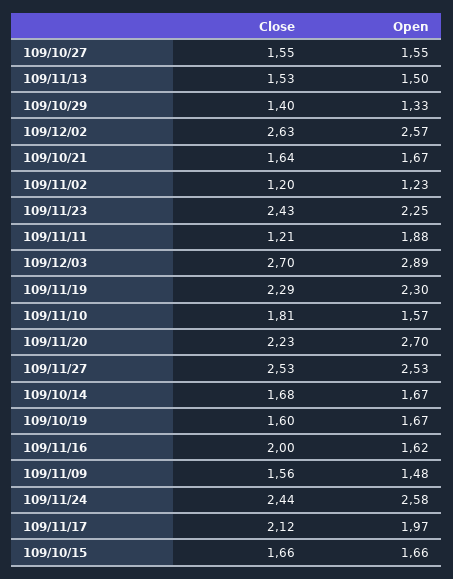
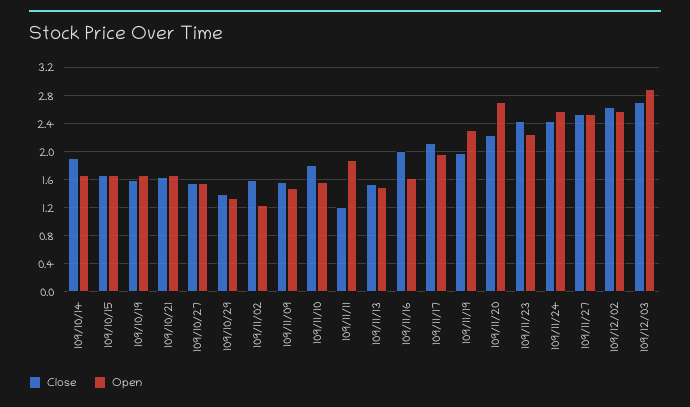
  {
    "Close": {
      "109/10/27": 1.55,
      "109/11/13": 1.53,
      "109/10/29": 1.4,
      "109/12/02": 2.63,
      "109/10/21": 1.64,
-     "109/11/02": 1.2,
+     "109/11/02": 1.6,
      "109/11/23": 2.43,
      "109/11/11": 1.21,
      "109/12/03": 2.7,
-     "109/11/19": 2.29,
+     "109/11/19": 2,
      "109/11/10": 1.81,
      "109/11/20": 2.23,
      "109/11/27": 2.53,
-     "109/10/14": 1.68,
+     "109/10/14": 1.9,
      "109/10/19": 1.6,
      "109/11/16": 2,
      "109/11/09": 1.56,
      "109/11/24": 2.44,
      "109/11/17": 2.12,
      "109/10/15": 1.66
    },
    "Open": {
      "109/10/27": 1.55,
      "109/11/13": 1.5,
      "109/10/29": 1.33,
      "109/12/02": 2.57,
      "109/10/21": 1.67,
      "109/11/02": 1.23,
      "109/11/23": 2.25,
      "109/11/11": 1.88,
      "109/12/03": 2.89,
      "109/11/19": 2.3,
      "109/11/10": 1.57,
      "109/11/20": 2.7,
      "109/11/27": 2.53,
      "109/10/14": 1.67,
      "109/10/19": 1.67,
      "109/11/16": 1.62,
      "109/11/09": 1.48,
      "109/11/24": 2.58,
      "109/11/17": 1.97,
      "109/10/15": 1.66
    }
  }

